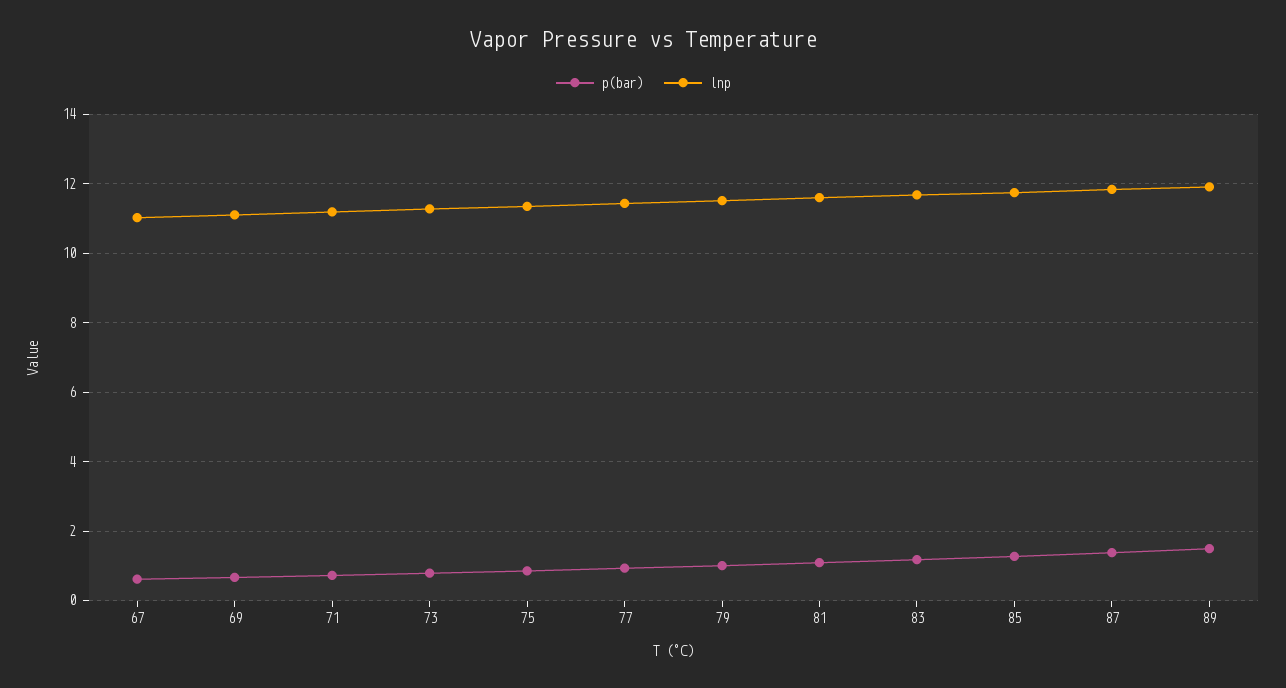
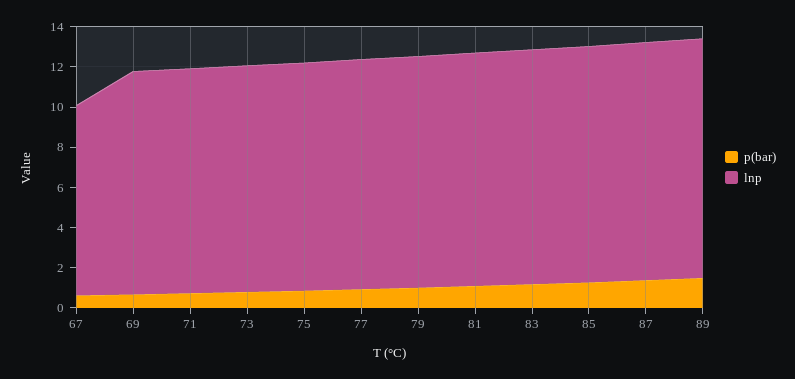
  {
    "p(bar)": {
      "67": 0.6,
      "69": 0.6,
      "71": 0.8,
      "73": 0.8,
      "75": 0.8,
      "77": 1,
      "79": 1,
      "81": 1,
      "83": 1.2,
      "85": 1.2,
      "87": 1.4,
      "89": 1.4
    },
    "lnp": {
-     "67": 11,
+     "67": 9.5,
      "69": 11.2,
      "71": 11.2,
      "73": 11.2,
      "75": 11.4,
      "77": 11.4,
      "79": 11.6,
      "81": 11.6,
      "83": 11.6,
      "85": 11.8,
      "87": 11.8,
      "89": 12
    }
  }

